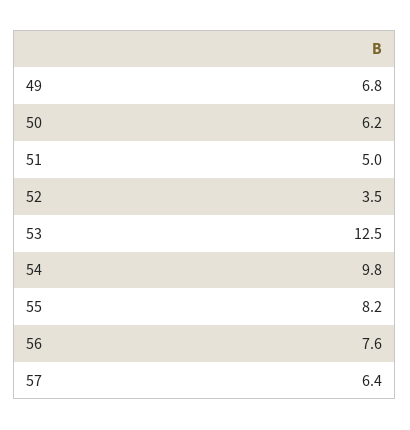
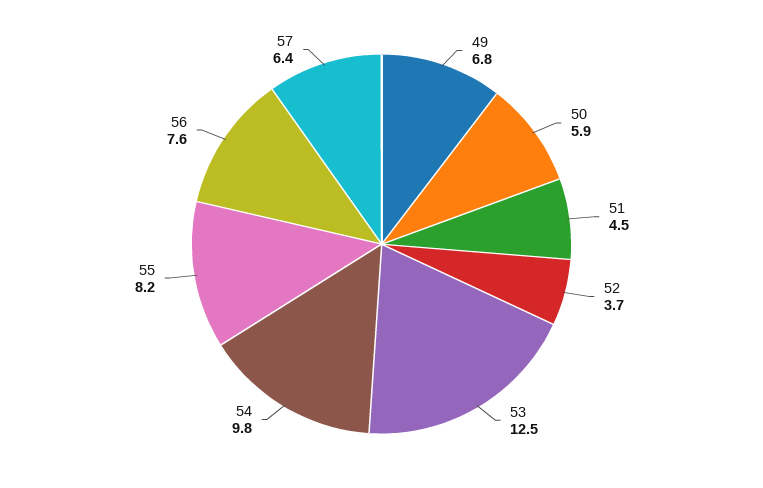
  {
    "49": 6.8,
-   "50": 6.2,
+   "50": 5.9,
-   "51": 5,
+   "51": 4.5,
-   "52": 3.5,
+   "52": 3.7,
    "53": 12.5,
    "54": 9.8,
    "55": 8.2,
    "56": 7.6,
    "57": 6.4
  }

